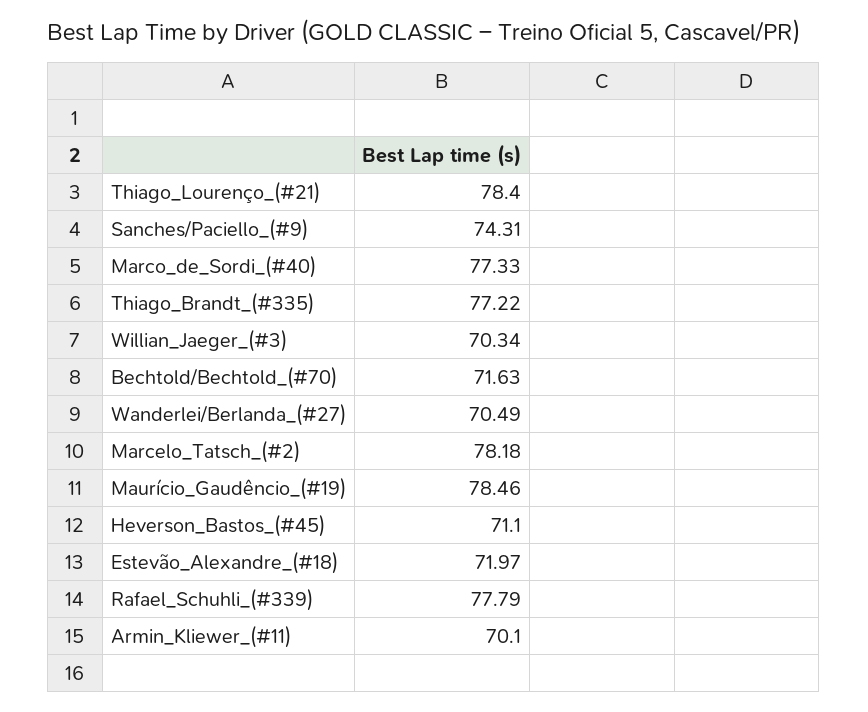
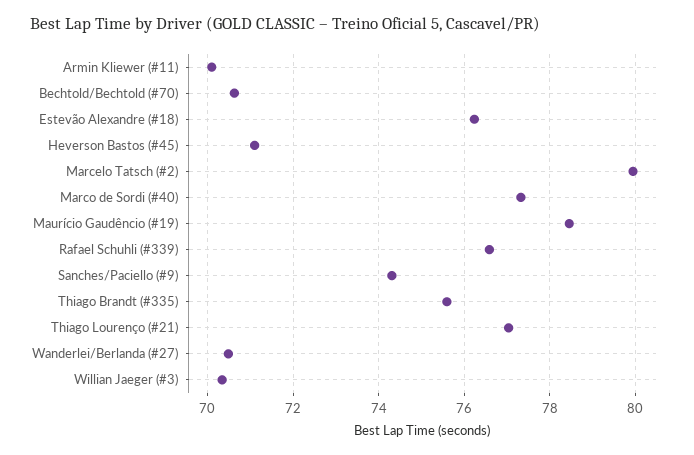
  {
-   "Thiago_Lourenço_(#21)": 78.4,
+   "Thiago_Lourenço_(#21)": 77,
    "Sanches/Paciello_(#9)": 74.31,
    "Marco_de_Sordi_(#40)": 77.33,
-   "Thiago_Brandt_(#335)": 77.22,
+   "Thiago_Brandt_(#335)": 75.6,
    "Willian_Jaeger_(#3)": 70.34,
-   "Bechtold/Bechtold_(#70)": 71.63,
+   "Bechtold/Bechtold_(#70)": 70.6,
    "Wanderlei/Berlanda_(#27)": 70.49,
-   "Marcelo_Tatsch_(#2)": 78.18,
+   "Marcelo_Tatsch_(#2)": 80,
    "Maurício_Gaudêncio_(#19)": 78.46,
    "Heverson_Bastos_(#45)": 71.1,
-   "Estevão_Alexandre_(#18)": 71.97,
+   "Estevão_Alexandre_(#18)": 76.2,
-   "Rafael_Schuhli_(#339)": 77.79,
+   "Rafael_Schuhli_(#339)": 76.6,
    "Armin_Kliewer_(#11)": 70.1
  }

